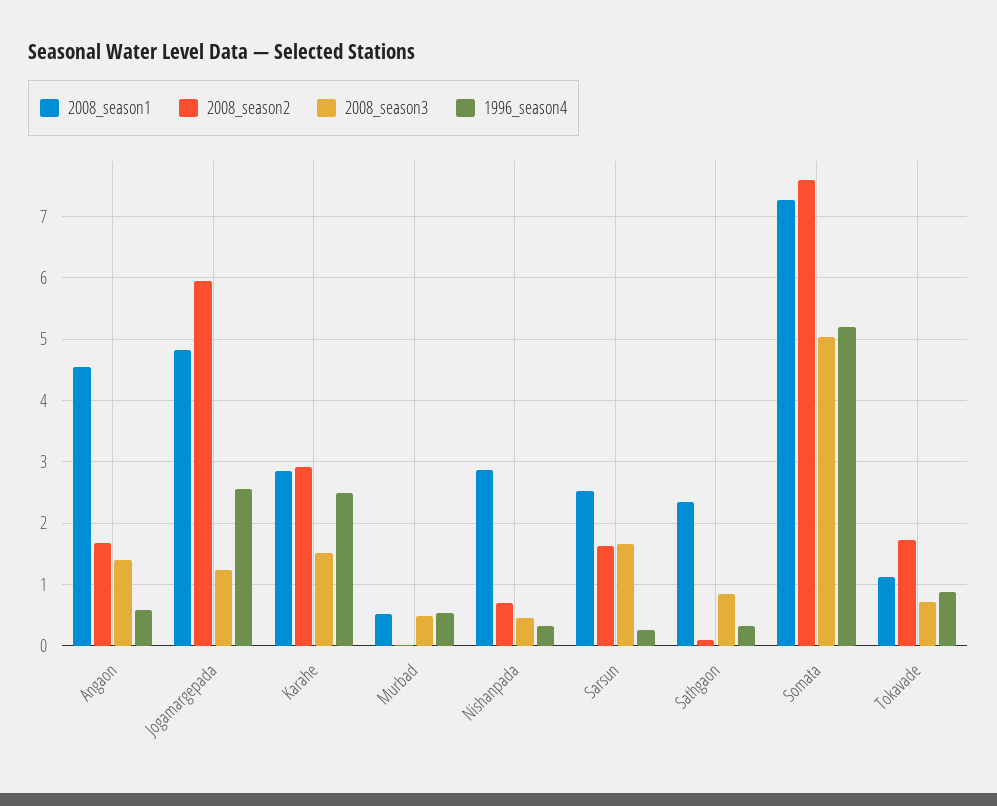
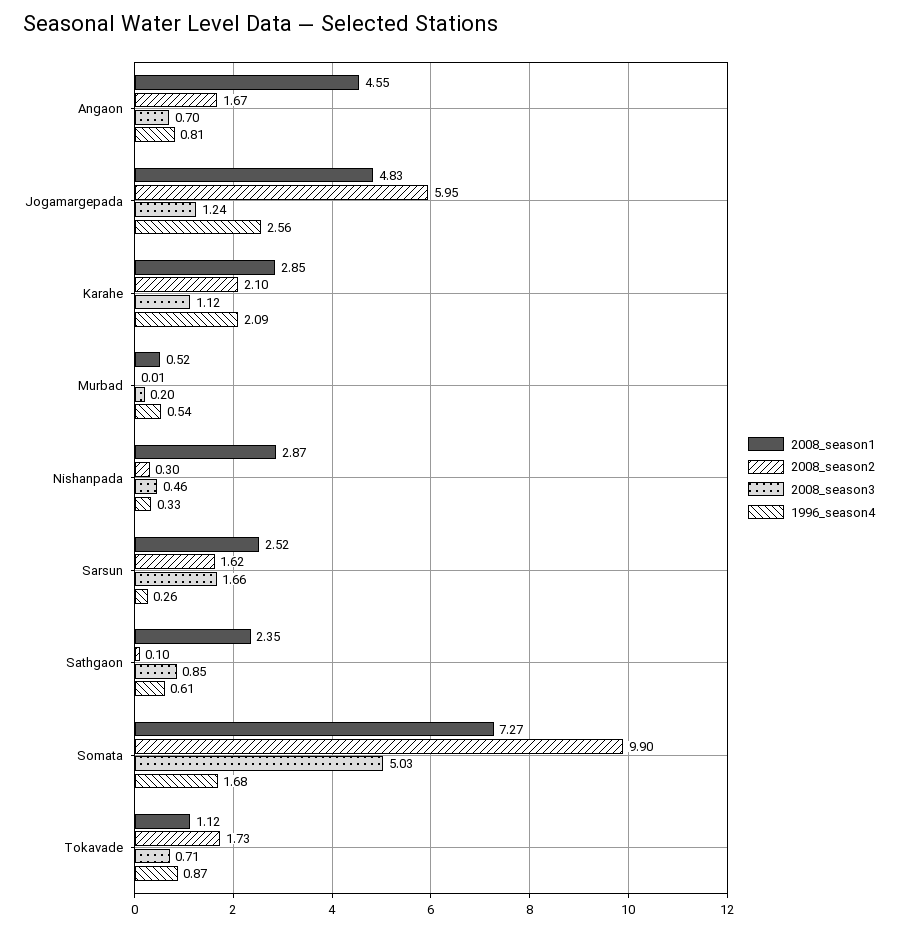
  {
    "2008_season1": {
      "Angaon": 4.55,
      "Jogamargepada": 4.83,
      "Karahe": 2.85,
      "Murbad": 0.52,
      "Nishanpada": 2.87,
      "Sarsun": 2.52,
      "Sathgaon": 2.35,
      "Somata": 7.27,
      "Tokavade": 1.12
    },
    "2008_season2": {
      "Angaon": 1.67,
      "Jogamargepada": 5.95,
-     "Karahe": 2.9,
+     "Karahe": 2.1,
      "Murbad": 0.01,
-     "Nishanpada": 0.7,
+     "Nishanpada": 0.3,
      "Sarsun": 1.62,
      "Sathgaon": 0.1,
-     "Somata": 7.6,
+     "Somata": 9.9,
      "Tokavade": 1.73
    },
    "2008_season3": {
-     "Angaon": 1.4,
+     "Angaon": 0.7,
      "Jogamargepada": 1.24,
-     "Karahe": 1.5,
+     "Karahe": 1.12,
-     "Murbad": 0.5,
+     "Murbad": 0.2,
      "Nishanpada": 0.46,
      "Sarsun": 1.66,
      "Sathgaon": 0.85,
      "Somata": 5.03,
      "Tokavade": 0.71
    },
    "1996_season4": {
-     "Angaon": 0.6,
+     "Angaon": 0.81,
      "Jogamargepada": 2.56,
-     "Karahe": 2.5,
+     "Karahe": 2.09,
      "Murbad": 0.54,
      "Nishanpada": 0.33,
      "Sarsun": 0.26,
-     "Sathgaon": 0.3,
+     "Sathgaon": 0.61,
-     "Somata": 5.2,
+     "Somata": 1.68,
      "Tokavade": 0.87
    }
  }

